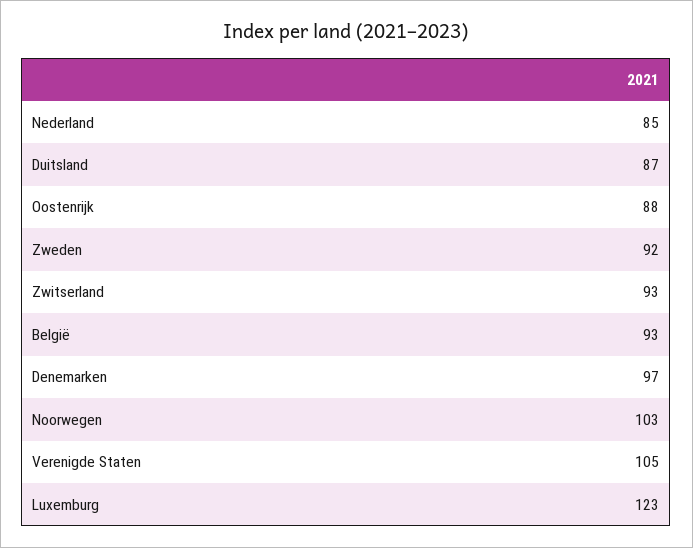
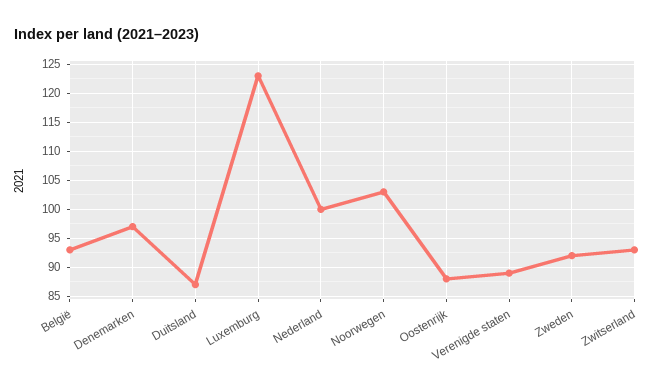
  {
-   "Nederland": 85,
+   "Nederland": 100,
    "Duitsland": 87,
    "Oostenrijk": 88,
    "Zweden": 92,
    "Zwitserland": 93,
    "België": 93,
    "Denemarken": 97,
    "Noorwegen": 103,
-   "Verenigde Staten": 105,
+   "Verenigde Staten": 90,
    "Luxemburg": 123
  }

